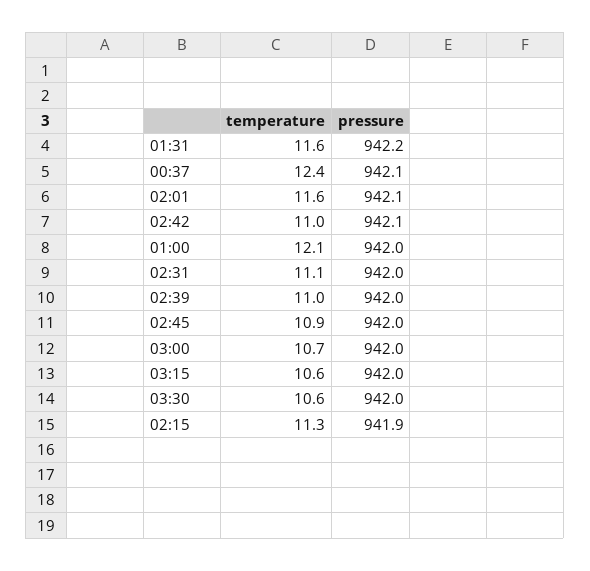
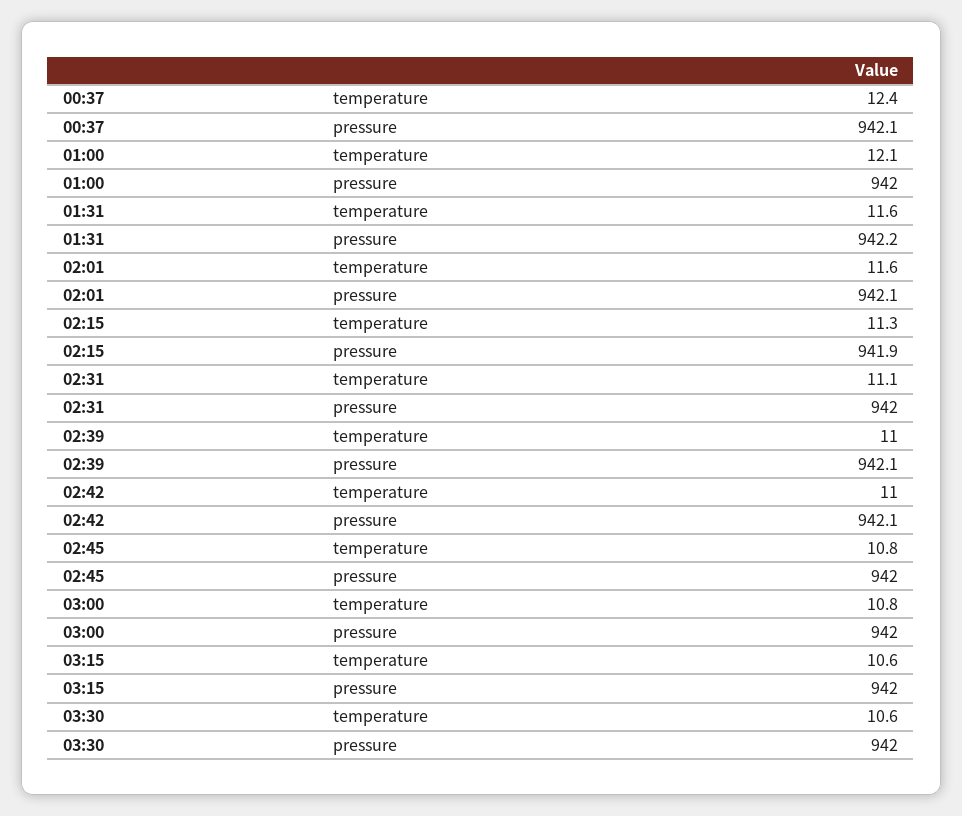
  {
    "temperature": {
      "01:31": 11.6,
      "00:37": 12.4,
      "02:01": 11.6,
      "02:42": 11,
      "01:00": 12.1,
      "02:31": 11.1,
      "02:39": 11,
-     "02:45": 10.9,
+     "02:45": 10.8,
-     "03:00": 10.7,
+     "03:00": 10.8,
      "03:15": 10.6,
      "03:30": 10.6,
      "02:15": 11.3
    },
    "pressure": {
      "01:31": 942.2,
      "00:37": 942.1,
      "02:01": 942.1,
      "02:42": 942.1,
      "01:00": 942,
      "02:31": 942,
-     "02:39": 942,
+     "02:39": 942.1,
      "02:45": 942,
      "03:00": 942,
      "03:15": 942,
      "03:30": 942,
      "02:15": 941.9
    }
  }

